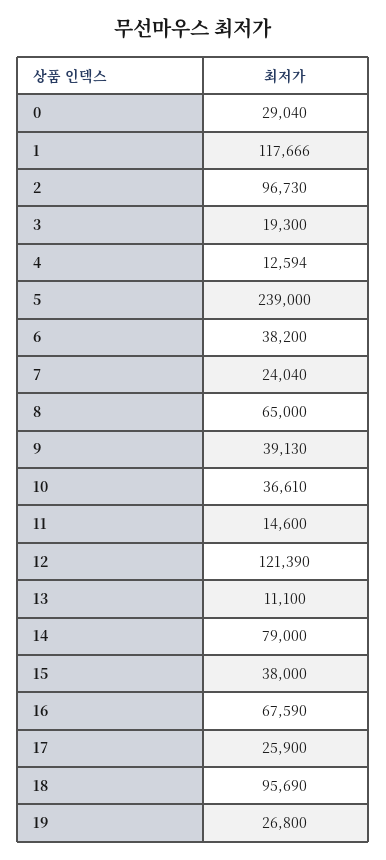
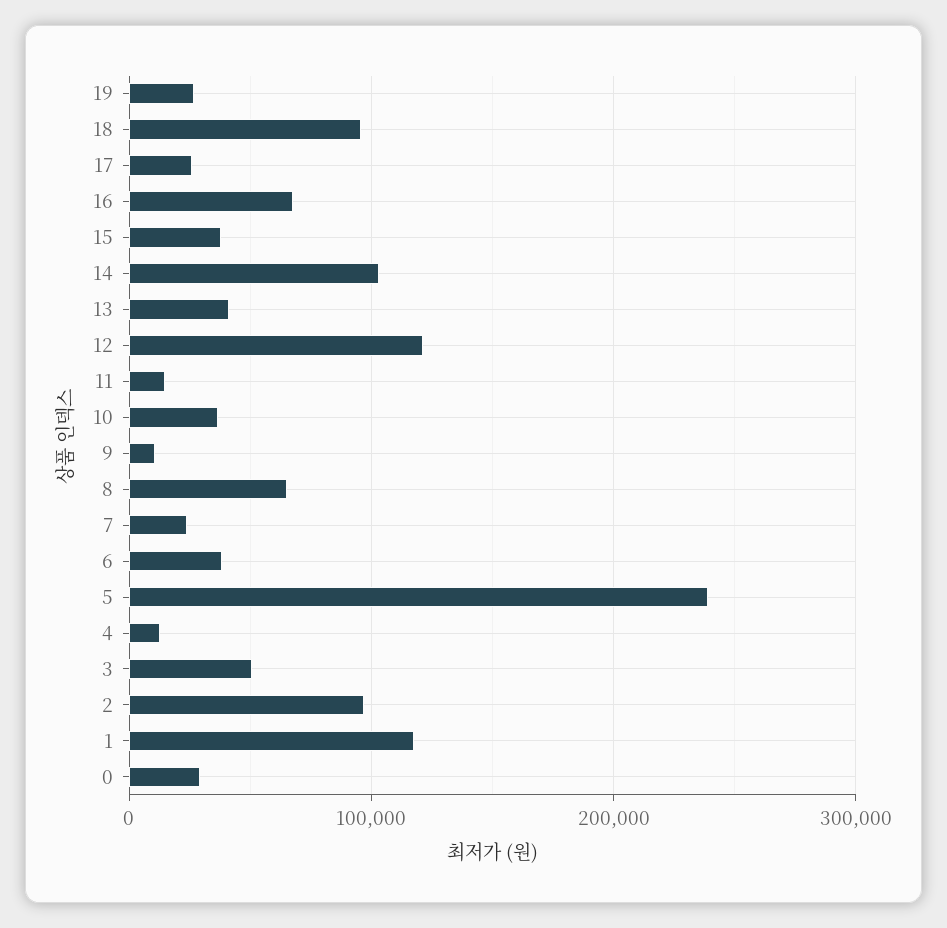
  {
    "0": 29040,
    "1": 117666,
    "2": 96730,
-   "3": 19300,
+   "3": 50000,
    "4": 12594,
    "5": 239000,
    "6": 38200,
    "7": 24040,
    "8": 65000,
-   "9": 39130,
+   "9": 10000,
    "10": 36610,
    "11": 14600,
    "12": 121390,
-   "13": 11100,
+   "13": 40000,
-   "14": 79000,
+   "14": 100000,
    "15": 38000,
    "16": 67590,
    "17": 25900,
    "18": 95690,
    "19": 26800
  }

